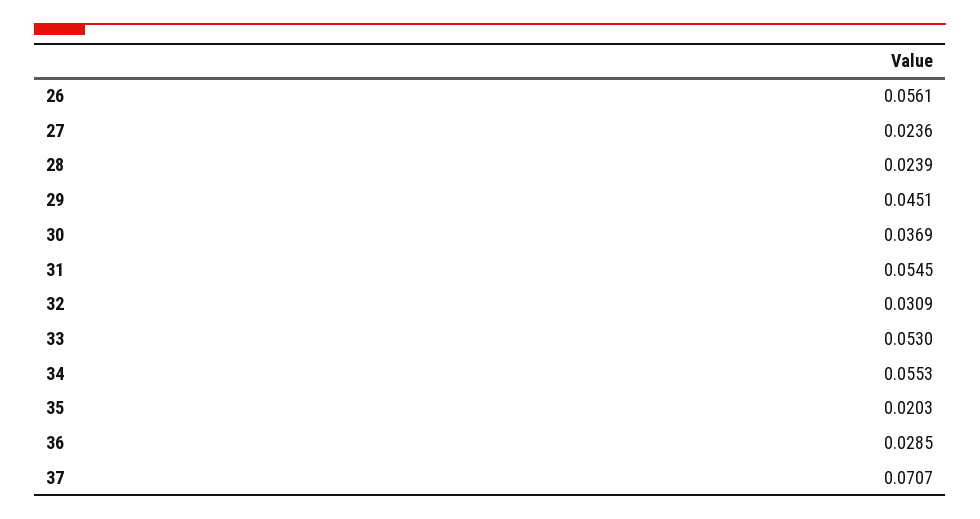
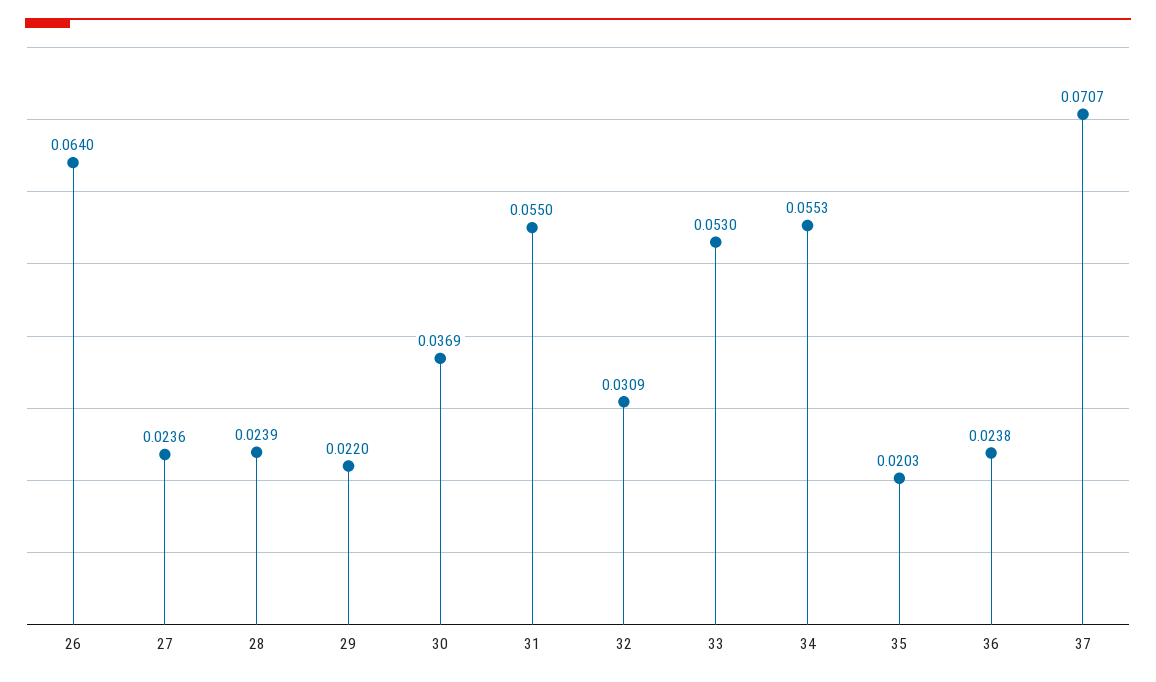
  {
-   "26": 0.0561,
+   "26": 0.064,
    "27": 0.0236,
    "28": 0.0239,
-   "29": 0.0451,
+   "29": 0.022,
    "30": 0.0369,
-   "31": 0.0545,
+   "31": 0.055,
    "32": 0.0309,
    "33": 0.053,
    "34": 0.0553,
    "35": 0.0203,
-   "36": 0.0285,
+   "36": 0.0238,
    "37": 0.0707
  }

